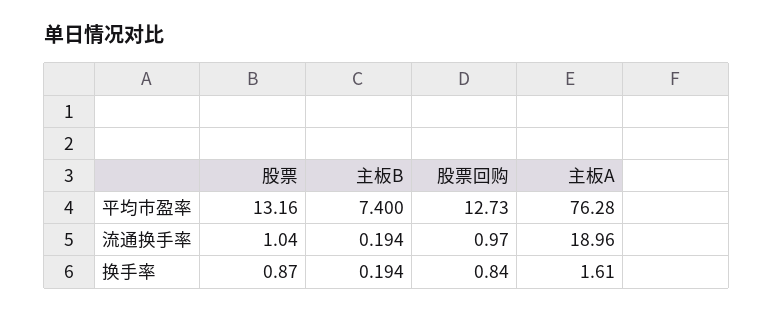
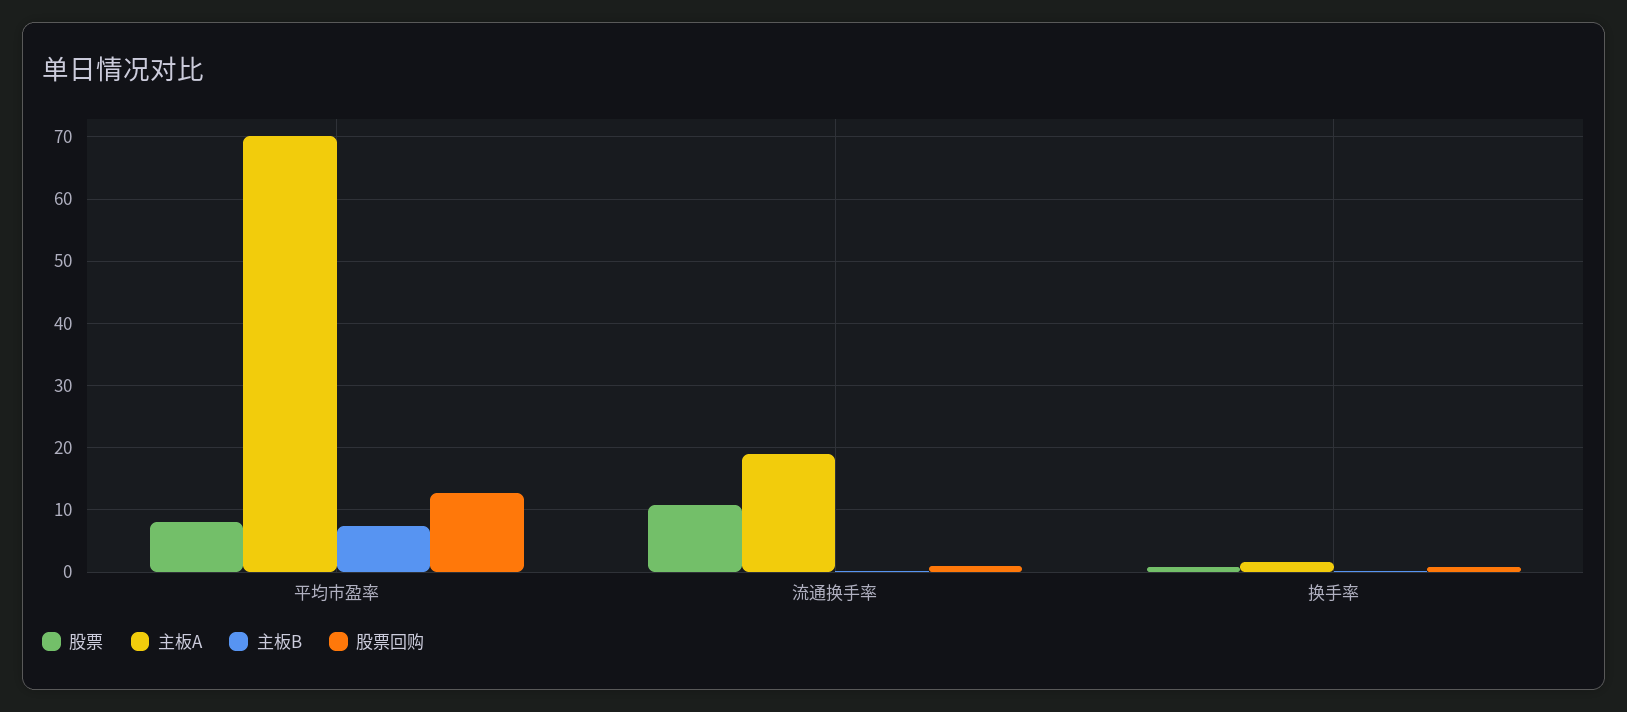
  {
    "股票": {
-     "平均市盈率": 13.16,
+     "平均市盈率": 8,
-     "流通换手率": 1.04,
+     "流通换手率": 11,
      "换手率": 0.87
    },
    "主板B": {
      "平均市盈率": 7.4,
      "流通换手率": 0.194,
      "换手率": 0.194
    },
    "股票回购": {
      "平均市盈率": 12.73,
      "流通换手率": 0.97,
      "换手率": 0.84
    },
    "主板A": {
-     "平均市盈率": 76.28,
+     "平均市盈率": 70,
      "流通换手率": 18.96,
      "换手率": 1.61
    }
  }

